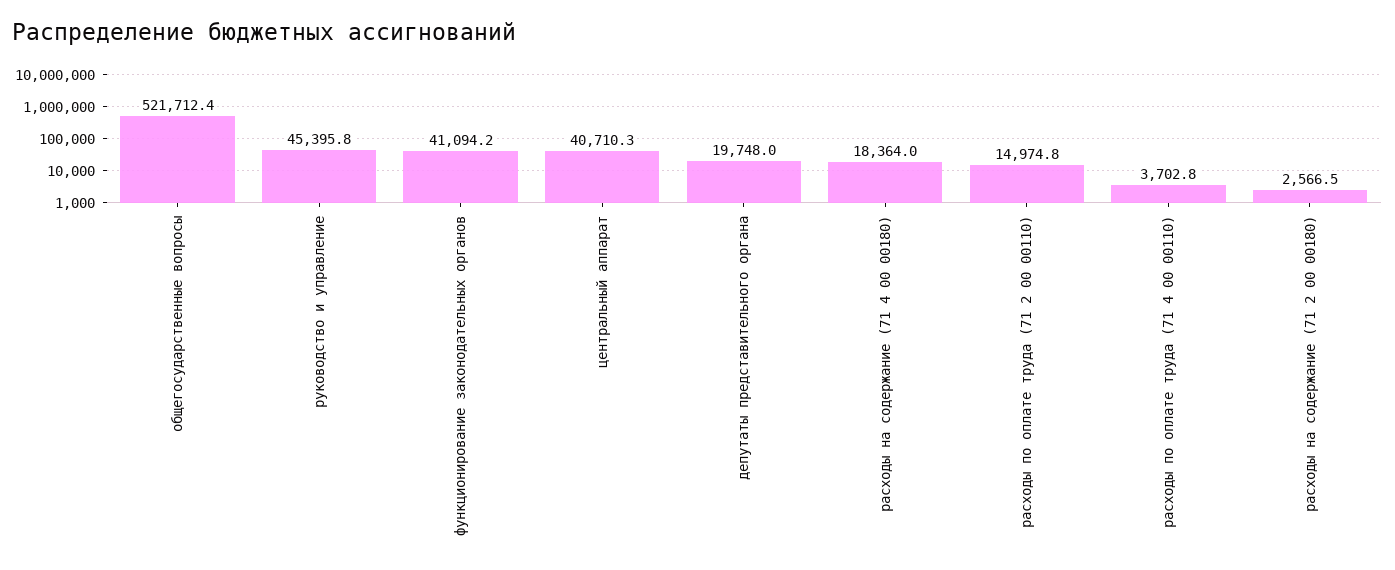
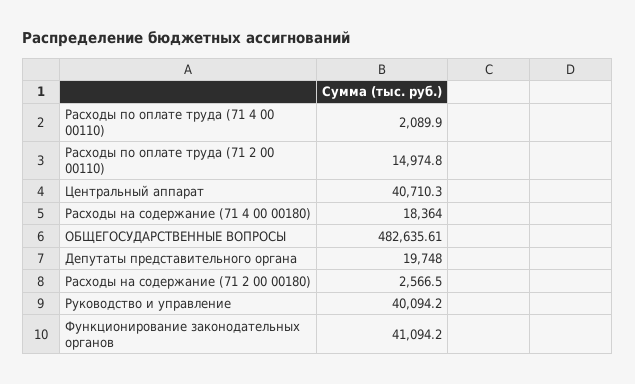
  {
-   "общегосударственные вопросы": 521712.4,
+   "общегосударственные вопросы": 482635.61,
-   "руководство и управление": 45395.8,
+   "руководство и управление": 40094.2,
    "функционирование законодательных органов": 41094.2,
    "центральный аппарат": 40710.3,
    "депутаты представительного органа": 19748,
    "расходы на содержание (71 4 00 00180)": 18364,
    "расходы по оплате труда (71 2 00 00110)": 14974.8,
-   "расходы по оплате труда (71 4 00 00110)": 3702.8,
+   "расходы по оплате труда (71 4 00 00110)": 2089.9,
    "расходы на содержание (71 2 00 00180)": 2566.5
  }

